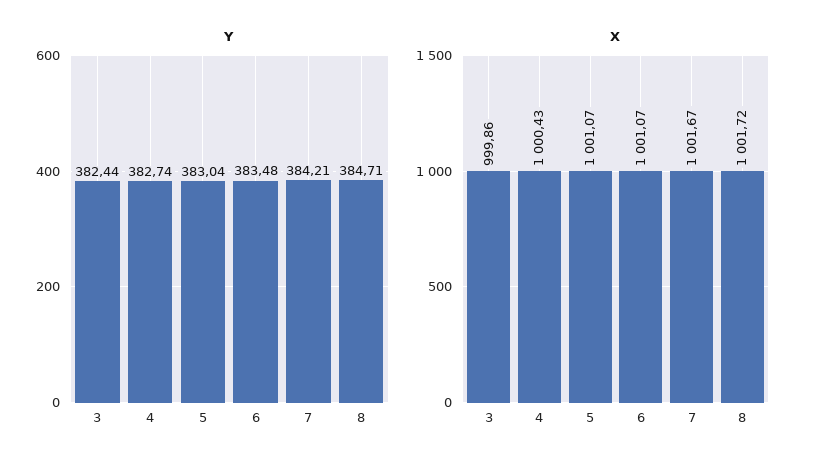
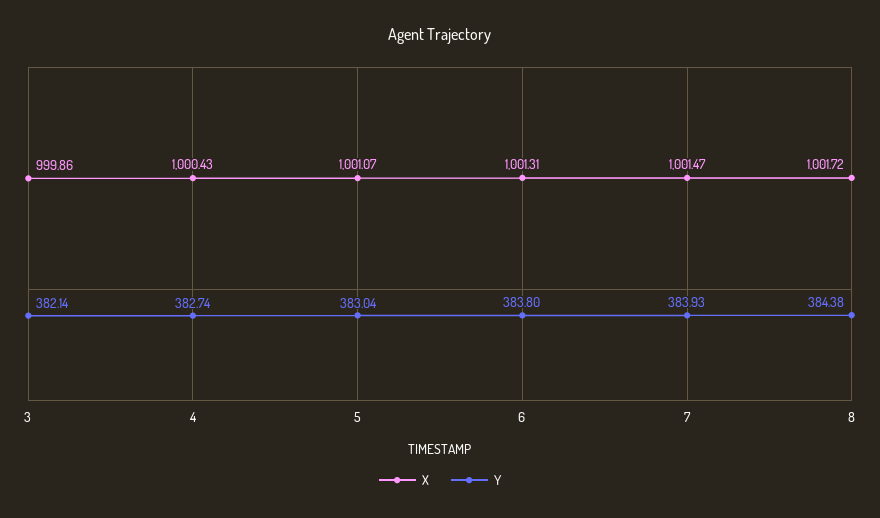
  {
    "Y": {
-     "3": 382.44,
+     "3": 382.14,
      "4": 382.74,
      "5": 383.04,
-     "6": 383.48,
+     "6": 383.8,
-     "7": 384.21,
+     "7": 383.93,
-     "8": 384.71
+     "8": 384.38
    },
    "X": {
      "3": 999.86,
      "4": 1000.43,
      "5": 1001.07,
-     "6": 1001.07,
+     "6": 1001.31,
-     "7": 1001.67,
+     "7": 1001.47,
      "8": 1001.72
    }
  }

